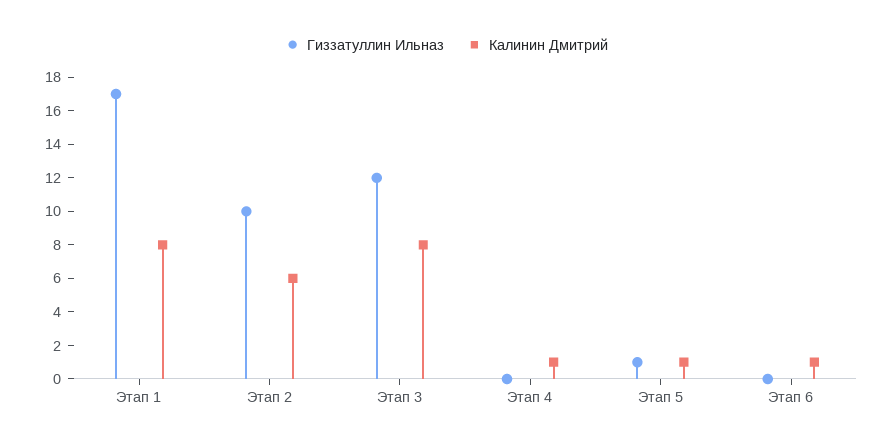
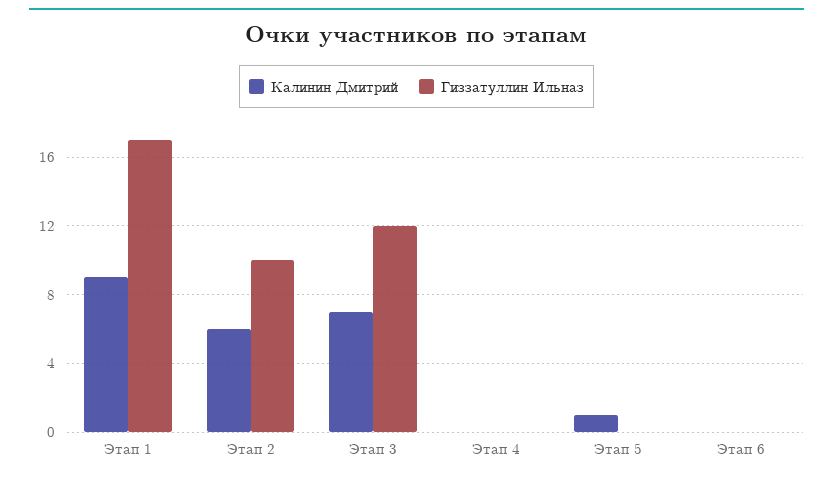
  {
    "Гиззатуллин Ильназ": {
      "Этап 1": 17,
      "Этап 2": 10,
      "Этап 3": 12,
      "Этап 4": 0,
-     "Этап 5": 1,
+     "Этап 5": 0,
      "Этап 6": 0
    },
    "Калинин Дмитрий": {
-     "Этап 1": 8,
+     "Этап 1": 9,
      "Этап 2": 6,
-     "Этап 3": 8,
+     "Этап 3": 7,
-     "Этап 4": 1,
+     "Этап 4": 0,
      "Этап 5": 1,
-     "Этап 6": 1
+     "Этап 6": 0
    }
  }

